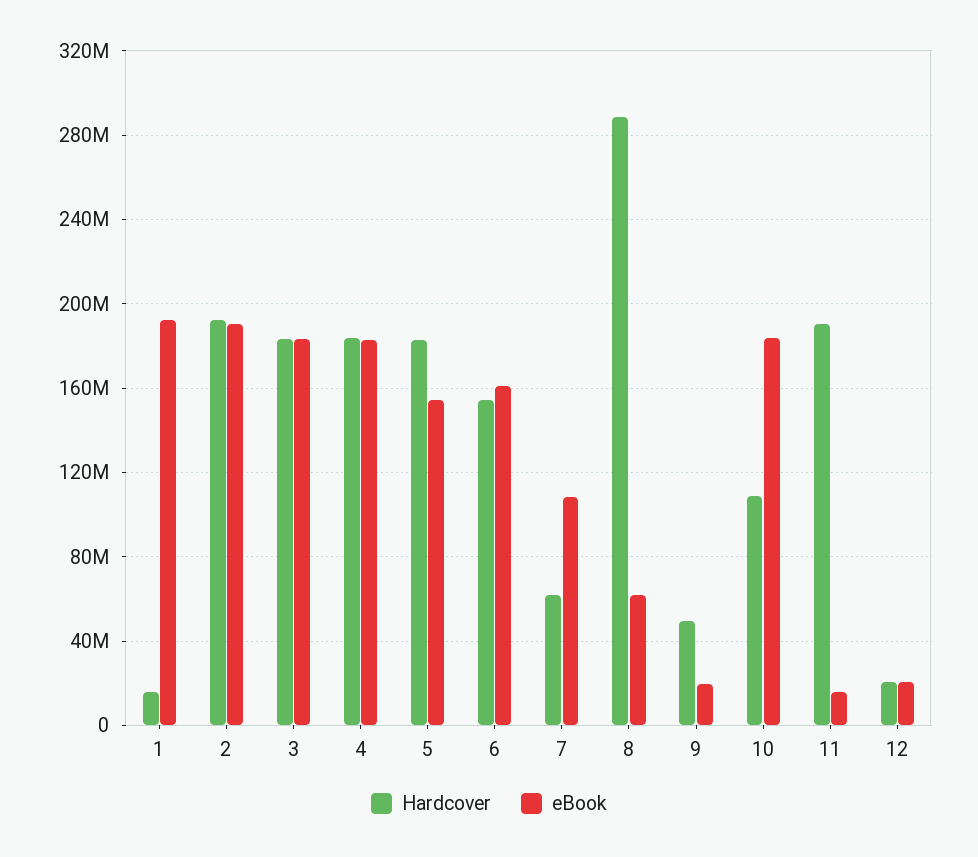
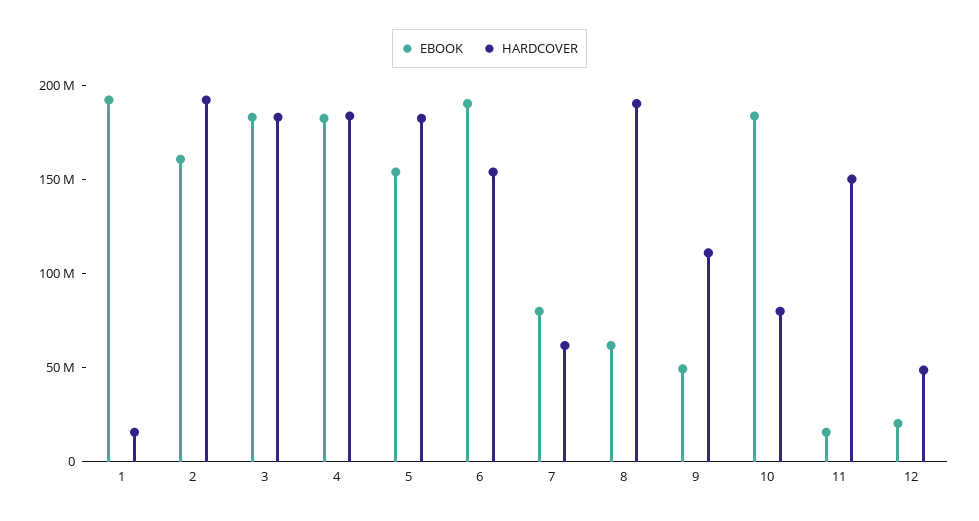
  {
    "Hardcover": {
      "1": 15000000,
      "2": 190000000,
      "3": 185000000,
      "4": 185000000,
      "5": 185000000,
      "6": 155000000,
      "7": 60000000,
-     "8": 290000000,
+     "8": 190000000,
-     "9": 50000000,
+     "9": 110000000,
-     "10": 110000000,
+     "10": 80000000,
-     "11": 190000000,
+     "11": 150000000,
-     "12": 20000000
+     "12": 50000000
    },
    "eBook": {
      "1": 190000000,
-     "2": 190000000,
+     "2": 160000000,
      "3": 185000000,
      "4": 185000000,
      "5": 155000000,
-     "6": 160000000,
+     "6": 190000000,
-     "7": 110000000,
+     "7": 80000000,
      "8": 60000000,
-     "9": 20000000,
+     "9": 50000000,
      "10": 185000000,
      "11": 15000000,
      "12": 20000000
    }
  }

